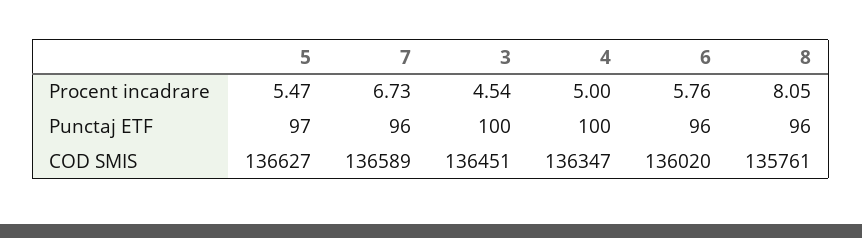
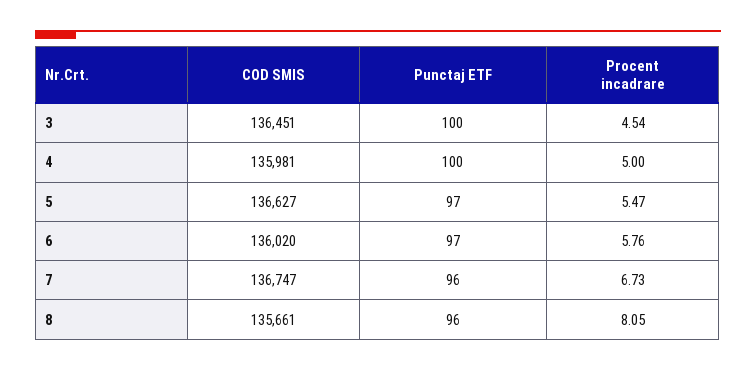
  {
    "5": {
      "Procent incadrare": 5.47,
      "Punctaj ETF": 97,
      "COD SMIS": 136627
    },
    "7": {
      "Procent incadrare": 6.73,
      "Punctaj ETF": 96,
-     "COD SMIS": 136589
+     "COD SMIS": 136747
    },
    "3": {
      "Procent incadrare": 4.54,
      "Punctaj ETF": 100,
      "COD SMIS": 136451
    },
    "4": {
      "Procent incadrare": 5,
      "Punctaj ETF": 100,
-     "COD SMIS": 136347
+     "COD SMIS": 135981
    },
    "6": {
      "Procent incadrare": 5.76,
-     "Punctaj ETF": 96,
+     "Punctaj ETF": 97,
      "COD SMIS": 136020
    },
    "8": {
      "Procent incadrare": 8.05,
      "Punctaj ETF": 96,
-     "COD SMIS": 135761
+     "COD SMIS": 135661
    }
  }

